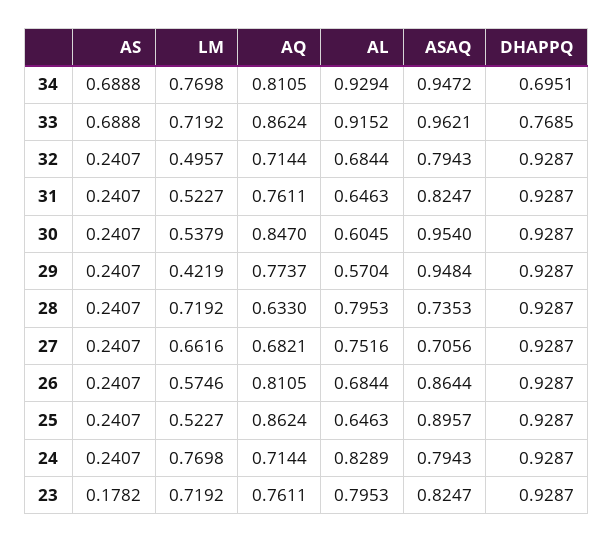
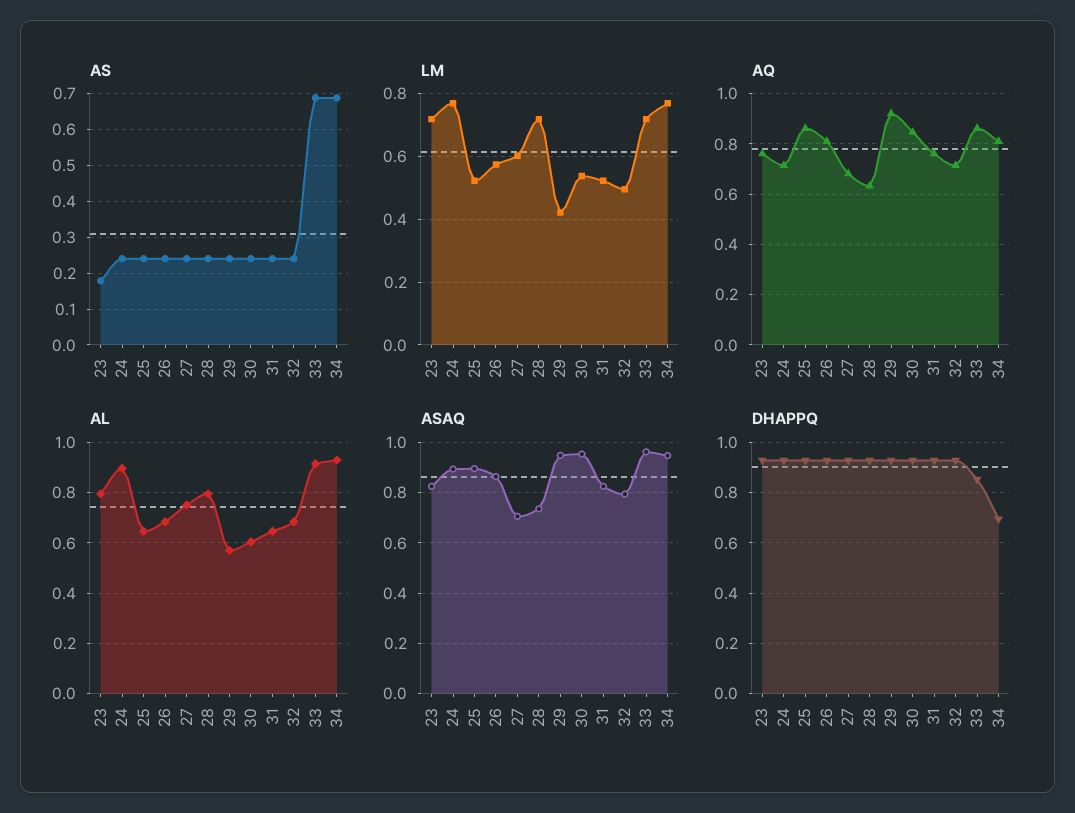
  {
    "AS": {
      "34": 0.6888,
      "33": 0.6888,
      "32": 0.2407,
      "31": 0.2407,
      "30": 0.2407,
      "29": 0.2407,
      "28": 0.2407,
      "27": 0.2407,
      "26": 0.2407,
      "25": 0.2407,
      "24": 0.2407,
      "23": 0.1782
    },
    "LM": {
      "34": 0.7698,
      "33": 0.7192,
      "32": 0.4957,
      "31": 0.5227,
      "30": 0.5379,
      "29": 0.4219,
      "28": 0.7192,
-     "27": 0.6616,
+     "27": 0.6,
      "26": 0.5746,
      "25": 0.5227,
      "24": 0.7698,
      "23": 0.7192
    },
    "AQ": {
      "34": 0.8105,
      "33": 0.8624,
      "32": 0.7144,
      "31": 0.7611,
      "30": 0.847,
-     "29": 0.7737,
+     "29": 0.925,
      "28": 0.633,
      "27": 0.6821,
      "26": 0.8105,
      "25": 0.8624,
      "24": 0.7144,
      "23": 0.7611
    },
    "AL": {
      "34": 0.9294,
      "33": 0.9152,
      "32": 0.6844,
      "31": 0.6463,
      "30": 0.6045,
      "29": 0.5704,
      "28": 0.7953,
      "27": 0.7516,
      "26": 0.6844,
      "25": 0.6463,
-     "24": 0.8289,
+     "24": 0.9,
      "23": 0.7953
    },
    "ASAQ": {
      "34": 0.9472,
      "33": 0.9621,
      "32": 0.7943,
      "31": 0.8247,
      "30": 0.954,
      "29": 0.9484,
      "28": 0.7353,
      "27": 0.7056,
      "26": 0.8644,
      "25": 0.8957,
-     "24": 0.7943,
+     "24": 0.9,
      "23": 0.8247
    },
    "DHAPPQ": {
      "34": 0.6951,
-     "33": 0.7685,
+     "33": 0.85,
      "32": 0.9287,
      "31": 0.9287,
      "30": 0.9287,
      "29": 0.9287,
      "28": 0.9287,
      "27": 0.9287,
      "26": 0.9287,
      "25": 0.9287,
      "24": 0.9287,
      "23": 0.9287
    }
  }

